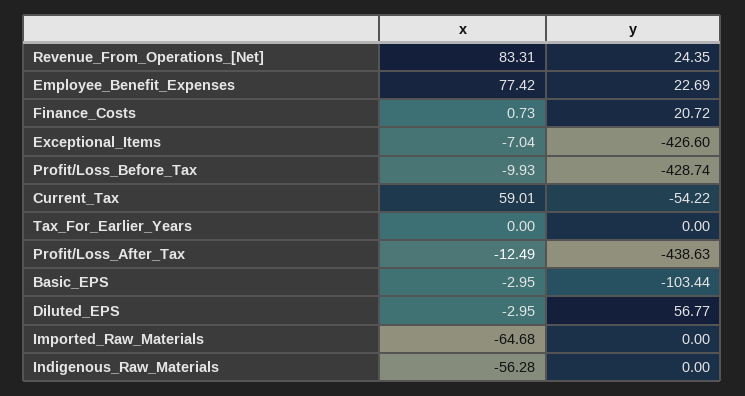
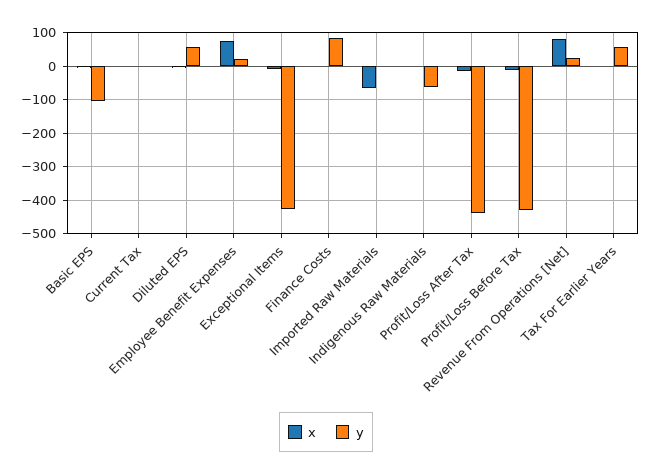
  {
    "x": {
      "Revenue_From_Operations_[Net]": 83.31,
      "Employee_Benefit_Expenses": 77.42,
      "Finance_Costs": 0.73,
      "Exceptional_Items": -7.04,
      "Profit/Loss_Before_Tax": -9.93,
-     "Current_Tax": 59.01,
+     "Current_Tax": 0,
      "Tax_For_Earlier_Years": 0,
      "Profit/Loss_After_Tax": -12.49,
      "Basic_EPS": -2.95,
      "Diluted_EPS": -2.95,
      "Imported_Raw_Materials": -64.68,
-     "Indigenous_Raw_Materials": -56.28
+     "Indigenous_Raw_Materials": 0
    },
    "y": {
      "Revenue_From_Operations_[Net]": 24.35,
      "Employee_Benefit_Expenses": 22.69,
-     "Finance_Costs": 20.72,
+     "Finance_Costs": 80,
      "Exceptional_Items": -426.6,
      "Profit/Loss_Before_Tax": -428.74,
-     "Current_Tax": -54.22,
+     "Current_Tax": 0,
-     "Tax_For_Earlier_Years": 0,
+     "Tax_For_Earlier_Years": 60,
      "Profit/Loss_After_Tax": -438.63,
      "Basic_EPS": -103.44,
      "Diluted_EPS": 56.77,
      "Imported_Raw_Materials": 0,
-     "Indigenous_Raw_Materials": 0
+     "Indigenous_Raw_Materials": -60
    }
  }

